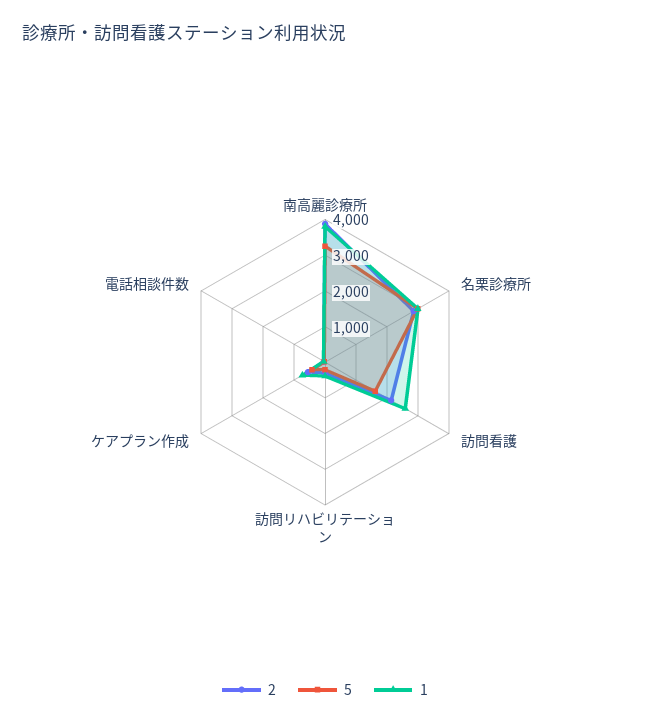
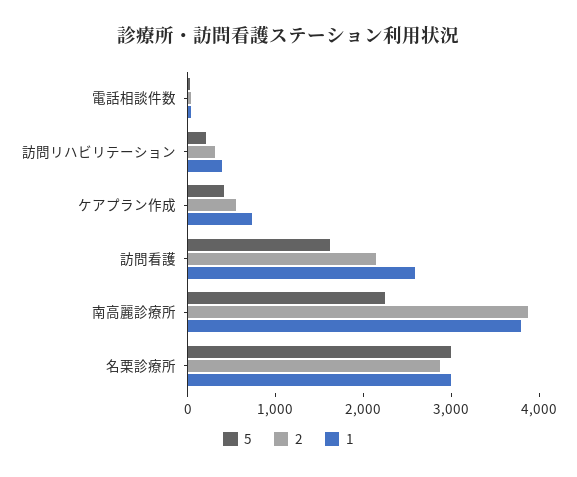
  {
    "2": {
      "南高麗診療所": 3800,
      "名栗診療所": 2800,
      "訪問看護": 2200,
      "訪問リハビリテーション": 400,
      "ケアプラン作成": 600,
      "電話相談件数": 0
    },
    "5": {
-     "南高麗診療所": 3250,
+     "南高麗診療所": 2200,
      "名栗診療所": 3000,
      "訪問看護": 1600,
      "訪問リハビリテーション": 200,
      "ケアプラン作成": 400,
      "電話相談件数": 0
    },
    "1": {
      "南高麗診療所": 3800,
      "名栗診療所": 3000,
      "訪問看護": 2600,
      "訪問リハビリテーション": 400,
      "ケアプラン作成": 800,
      "電話相談件数": 0
    }
  }

